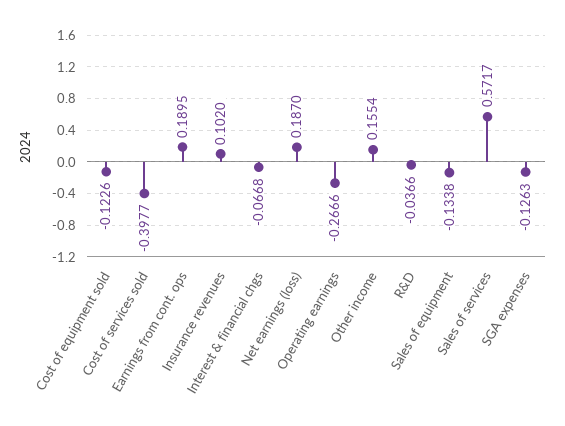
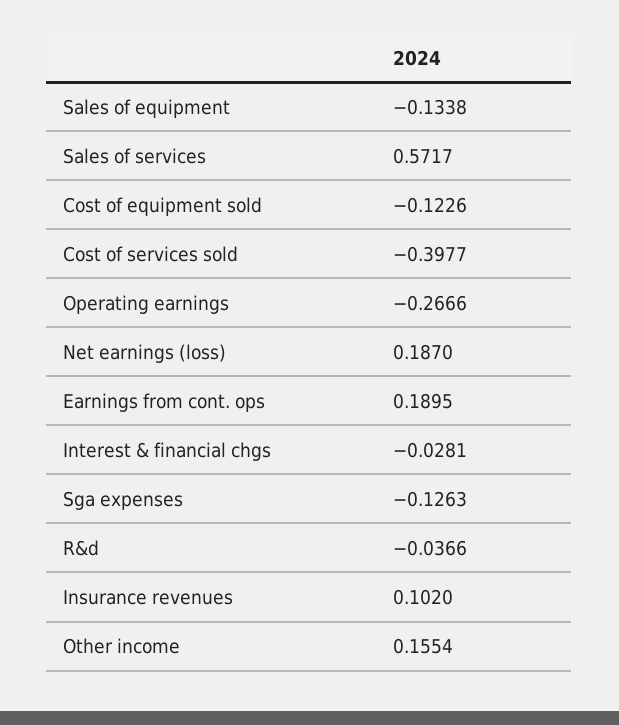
  {
    "Cost of equipment sold": -0.1226,
    "Cost of services sold": -0.3977,
    "Earnings from cont. ops": 0.1895,
    "Insurance revenues": 0.102,
-   "Interest & financial chgs": -0.0668,
+   "Interest & financial chgs": -0.0281,
    "Net earnings (loss)": 0.187,
    "Operating earnings": -0.2666,
    "Other income": 0.1554,
    "R&D": -0.0366,
    "Sales of equipment": -0.1338,
    "Sales of services": 0.5717,
    "SGA expenses": -0.1263
  }

